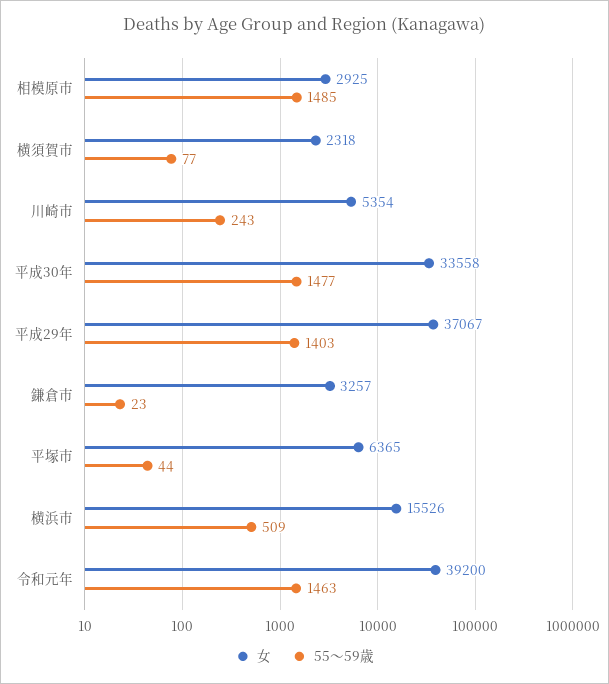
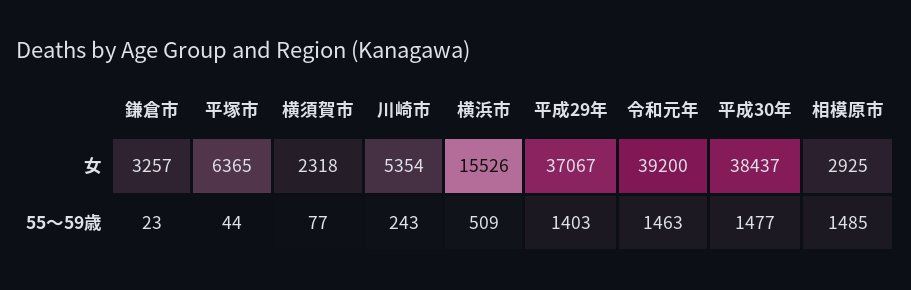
  {
    "女": {
      "相模原市": 2925,
      "横須賀市": 2318,
      "川崎市": 5354,
-     "平成30年": 33558,
+     "平成30年": 38437,
      "平成29年": 37067,
      "鎌倉市": 3257,
      "平塚市": 6365,
      "横浜市": 15526,
      "令和元年": 39200
    },
    "55～59歳": {
      "相模原市": 1485,
      "横須賀市": 77,
      "川崎市": 243,
      "平成30年": 1477,
      "平成29年": 1403,
      "鎌倉市": 23,
      "平塚市": 44,
      "横浜市": 509,
      "令和元年": 1463
    }
  }

